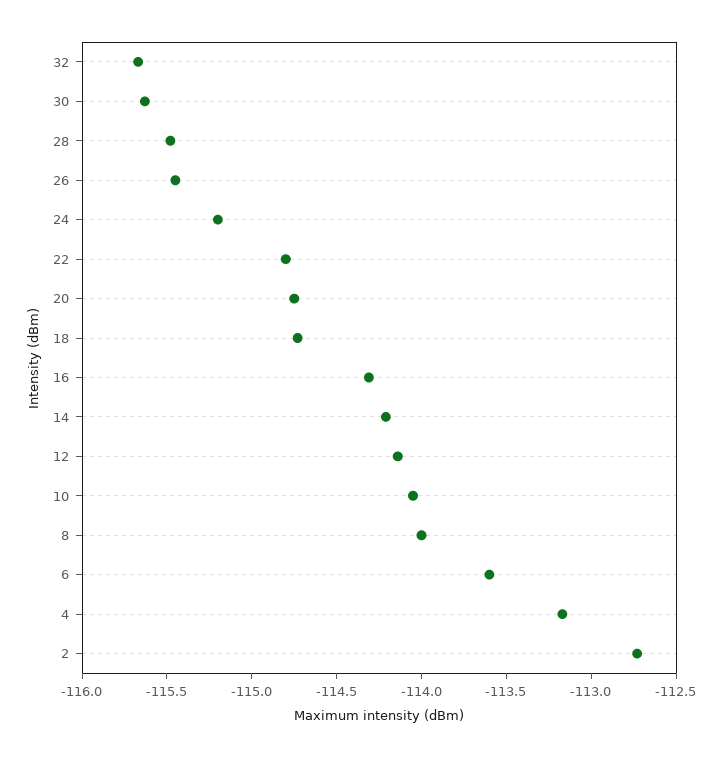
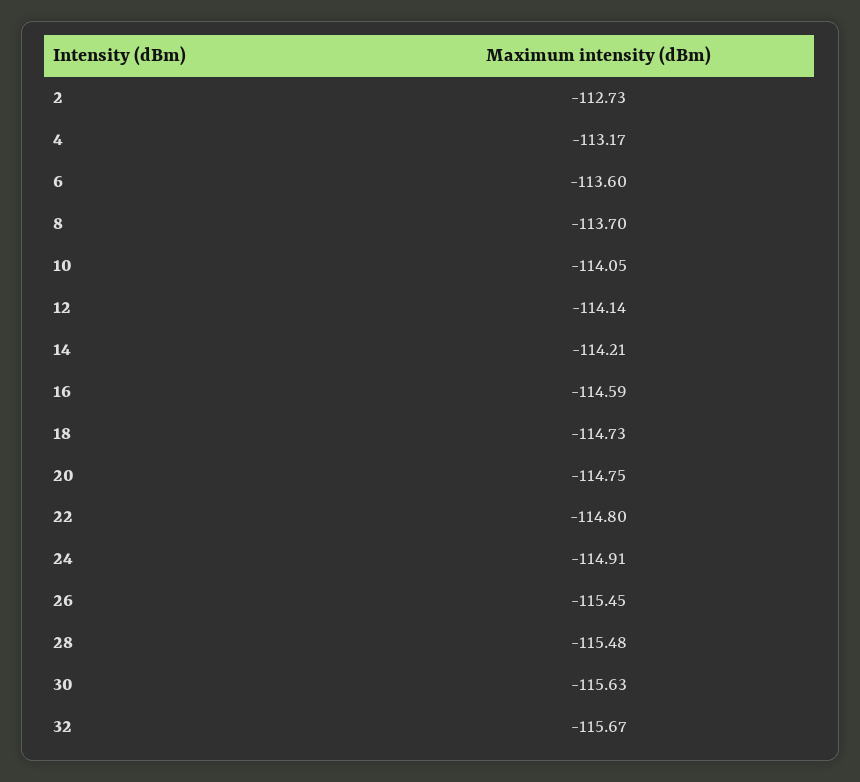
  {
    "32": -115.67,
    "30": -115.63,
    "28": -115.48,
    "26": -115.45,
-   "24": -115.2,
+   "24": -114.91,
    "22": -114.8,
    "20": -114.75,
    "18": -114.73,
-   "16": -114.3,
+   "16": -114.59,
    "14": -114.21,
    "12": -114.14,
    "10": -114.05,
-   "8": -114,
+   "8": -113.7,
    "6": -113.6,
    "4": -113.17,
    "2": -112.73
  }

